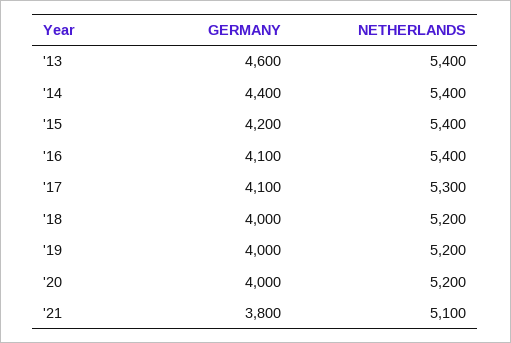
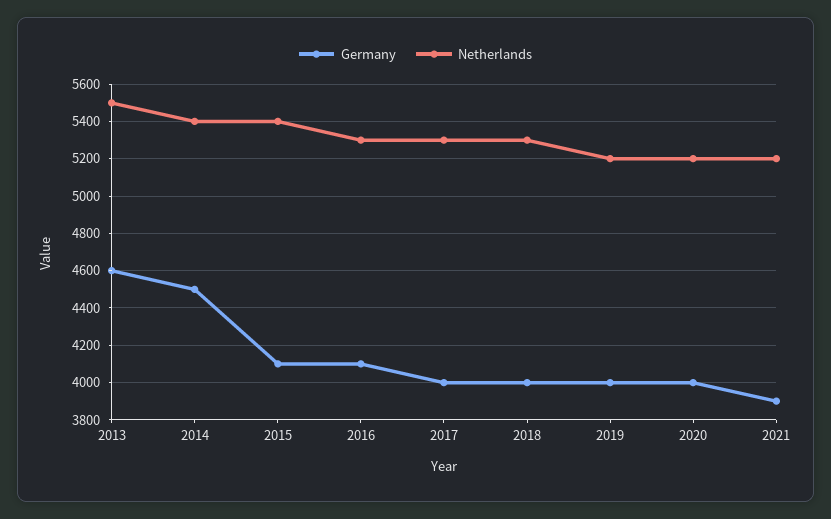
  {
    "GERMANY": {
      "'13": 4600,
-     "'14": 4400,
+     "'14": 4500,
-     "'15": 4200,
+     "'15": 4100,
      "'16": 4100,
-     "'17": 4100,
+     "'17": 4000,
      "'18": 4000,
      "'19": 4000,
      "'20": 4000,
-     "'21": 3800
+     "'21": 3900
    },
    "NETHERLANDS": {
-     "'13": 5400,
+     "'13": 5500,
      "'14": 5400,
      "'15": 5400,
-     "'16": 5400,
+     "'16": 5300,
      "'17": 5300,
-     "'18": 5200,
+     "'18": 5300,
      "'19": 5200,
      "'20": 5200,
-     "'21": 5100
+     "'21": 5200
    }
  }

